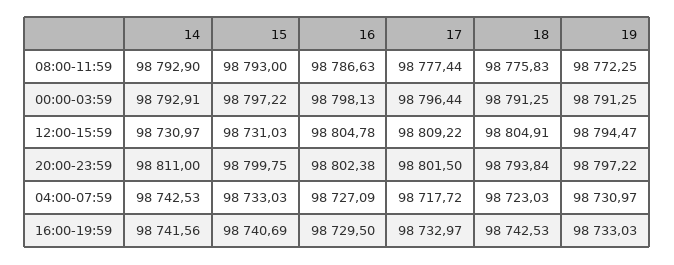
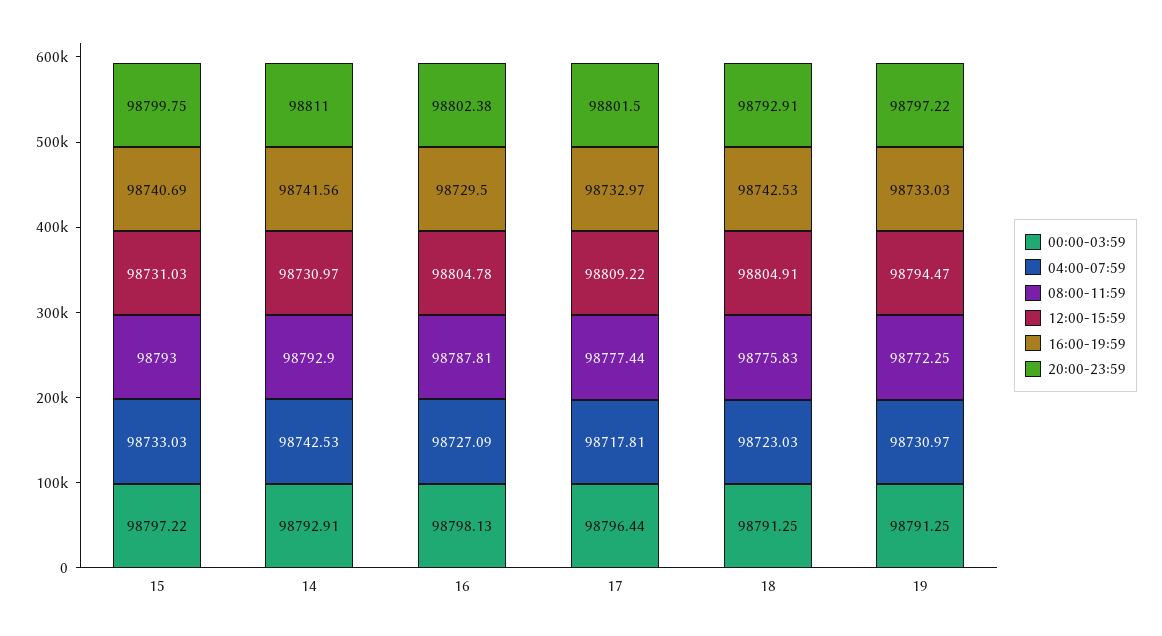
  {
    "08:00-11:59": {
      "14": 98792.9,
      "15": 98793,
-     "16": 98786.63,
+     "16": 98787.81,
      "17": 98777.44,
      "18": 98775.83,
      "19": 98772.25
    },
    "00:00-03:59": {
      "14": 98792.91,
      "15": 98797.22,
      "16": 98798.13,
      "17": 98796.44,
      "18": 98791.25,
      "19": 98791.25
    },
    "12:00-15:59": {
      "14": 98730.97,
      "15": 98731.03,
      "16": 98804.78,
      "17": 98809.22,
      "18": 98804.91,
      "19": 98794.47
    },
    "20:00-23:59": {
      "14": 98811,
      "15": 98799.75,
      "16": 98802.38,
      "17": 98801.5,
-     "18": 98793.84,
+     "18": 98792.91,
      "19": 98797.22
    },
    "04:00-07:59": {
      "14": 98742.53,
      "15": 98733.03,
      "16": 98727.09,
-     "17": 98717.72,
+     "17": 98717.81,
      "18": 98723.03,
      "19": 98730.97
    },
    "16:00-19:59": {
      "14": 98741.56,
      "15": 98740.69,
      "16": 98729.5,
      "17": 98732.97,
      "18": 98742.53,
      "19": 98733.03
    }
  }

